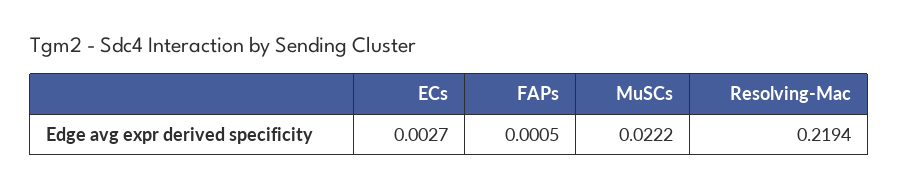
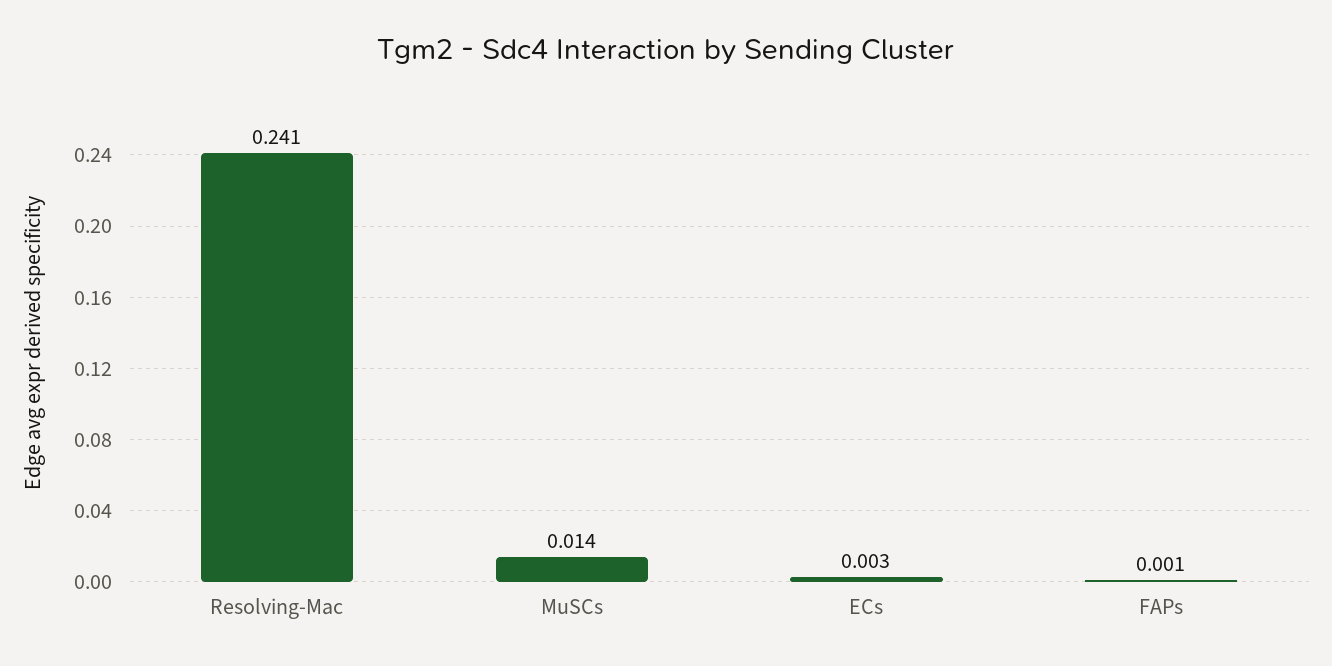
  {
    "ECs": 0.0027,
    "FAPs": 0.0005,
-   "MuSCs": 0.0222,
+   "MuSCs": 0.014,
-   "Resolving-Mac": 0.2194
+   "Resolving-Mac": 0.241
  }

